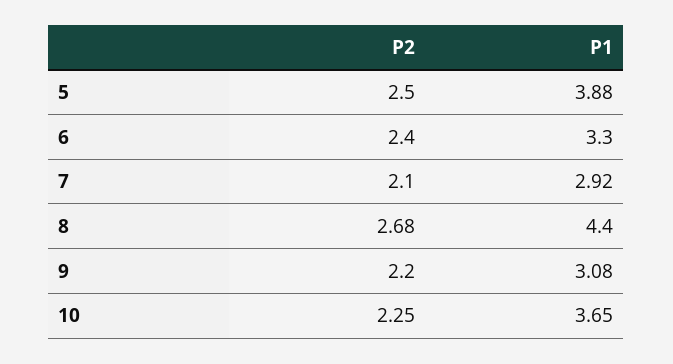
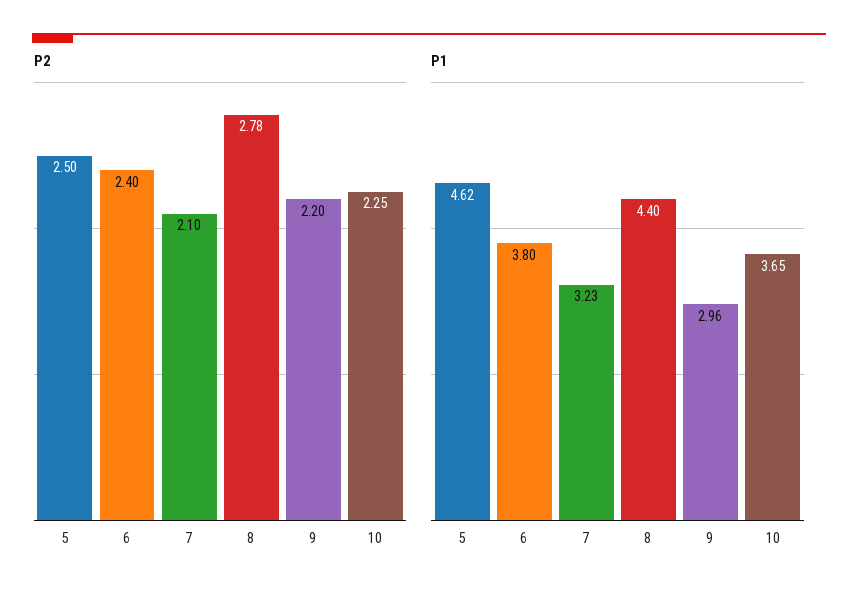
  {
    "P2": {
      "5": 2.5,
      "6": 2.4,
      "7": 2.1,
-     "8": 2.68,
+     "8": 2.78,
      "9": 2.2,
      "10": 2.25
    },
    "P1": {
-     "5": 3.88,
+     "5": 4.62,
-     "6": 3.3,
+     "6": 3.8,
-     "7": 2.92,
+     "7": 3.23,
      "8": 4.4,
-     "9": 3.08,
+     "9": 2.96,
      "10": 3.65
    }
  }

